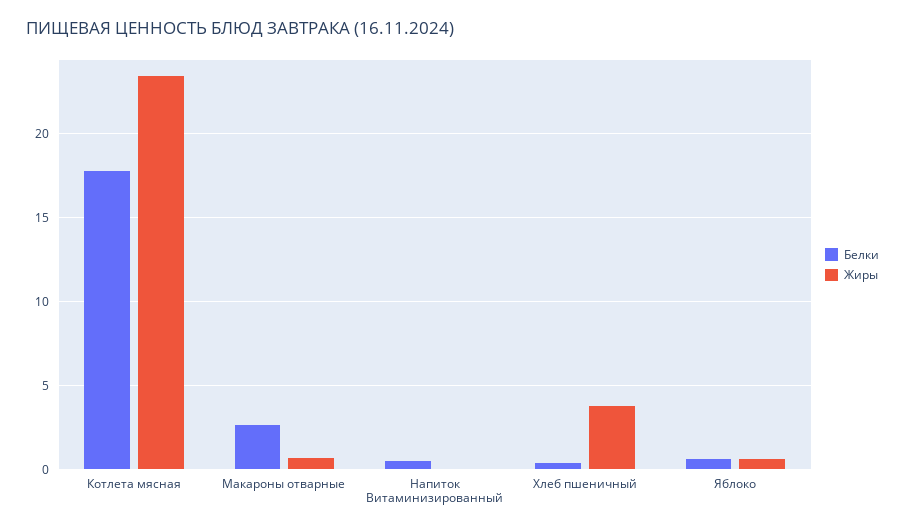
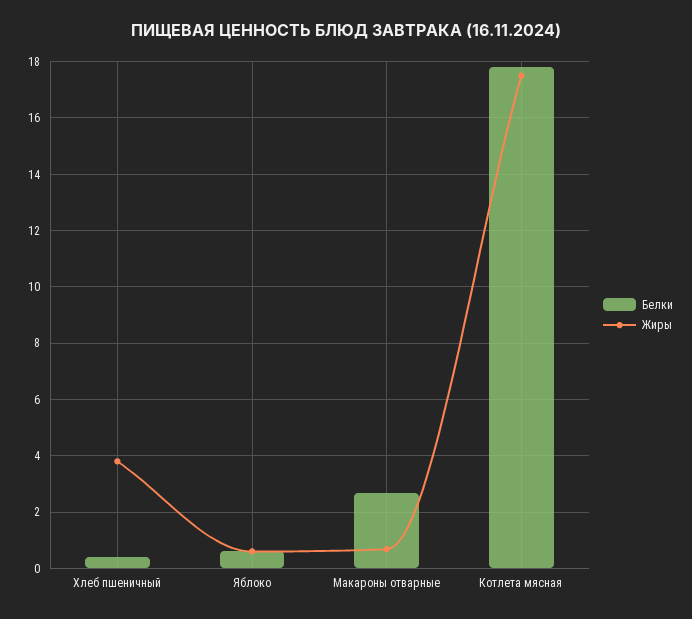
  {
    "Белки": {
      "Котлета мясная": 17.75,
      "Макароны отварные": 2.75,
-     "Напиток Витаминизированный": 0.5,
      "Хлеб пшеничный": 0.5,
      "Яблоко": 0.5
    },
    "Жиры": {
-     "Котлета мясная": 23.5,
+     "Котлета мясная": 17.5,
      "Макароны отварные": 0.75,
-     "Напиток Витаминизированный": 0,
      "Хлеб пшеничный": 3.75,
      "Яблоко": 0.5
    }
  }

